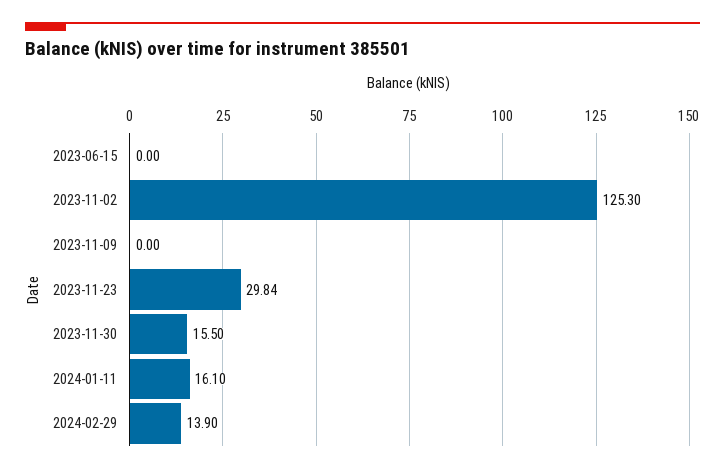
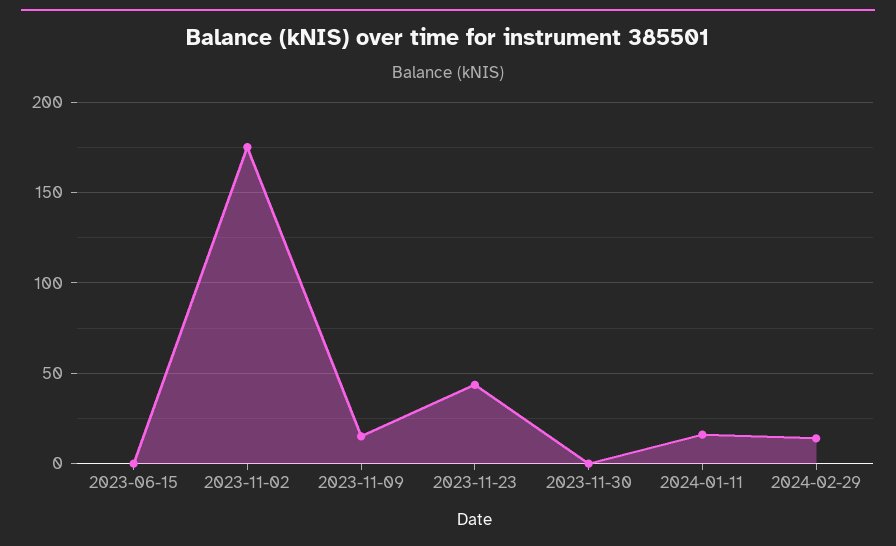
  {
    "2023-06-15": 0,
-   "2023-11-02": 125.3,
+   "2023-11-02": 175,
-   "2023-11-09": 0,
+   "2023-11-09": 15,
-   "2023-11-23": 29.84,
+   "2023-11-23": 45,
-   "2023-11-30": 15.5,
+   "2023-11-30": 0,
    "2024-01-11": 16.1,
    "2024-02-29": 13.9
  }

